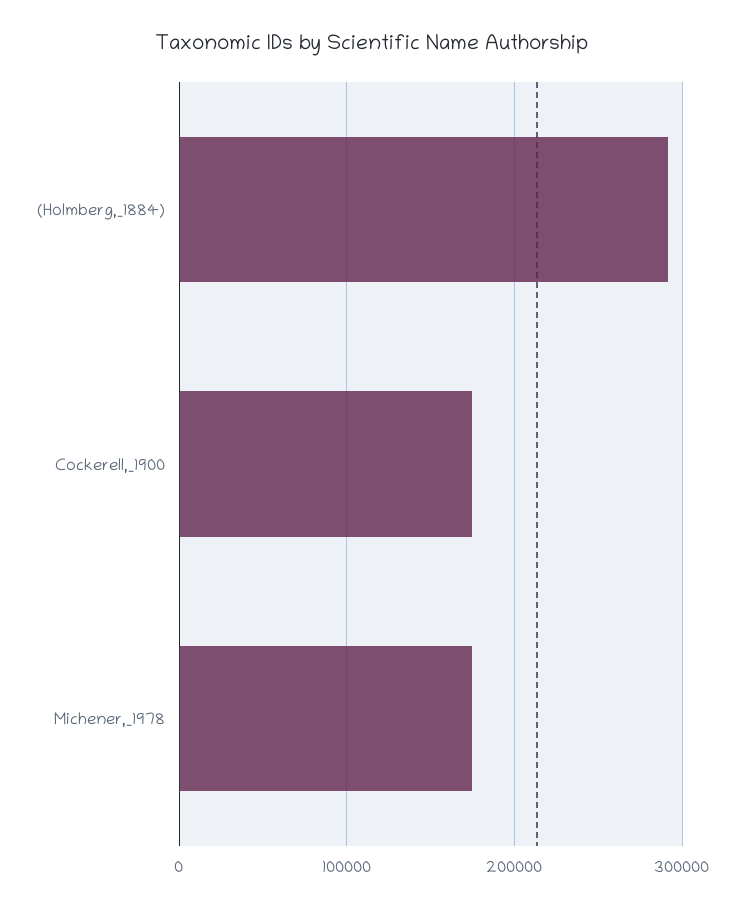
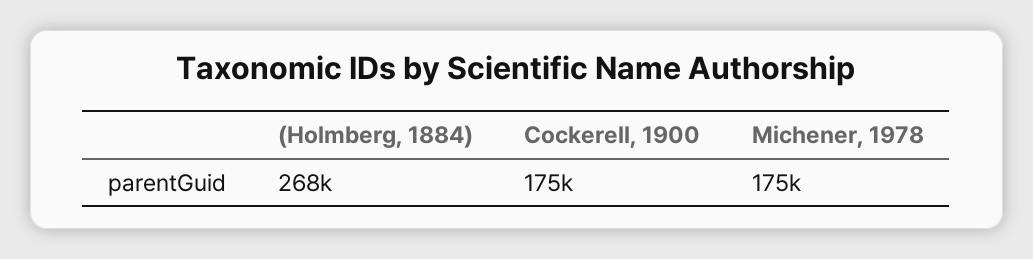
  {
-   "(Holmberg,_1884)": 290000,
+   "(Holmberg,_1884)": 268000,
    "Cockerell,_1900": 175000,
    "Michener,_1978": 175000
  }

